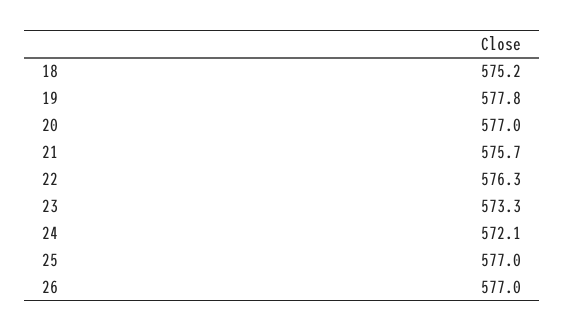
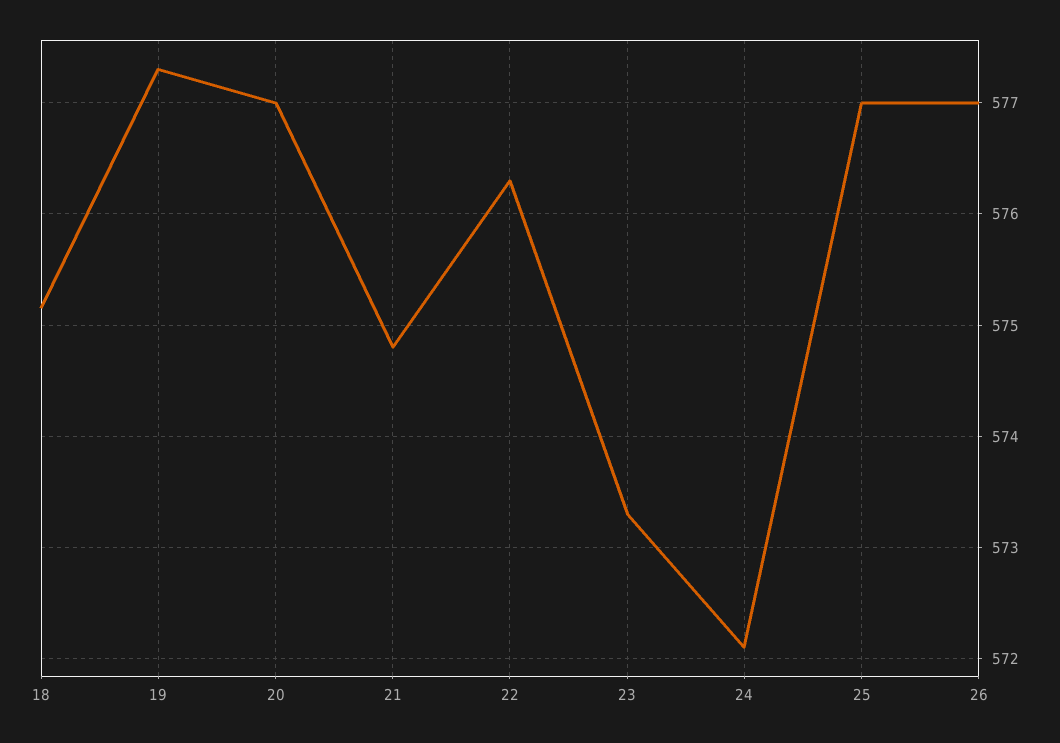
  {
    "18": 575.2,
-   "19": 577.8,
+   "19": 577.3,
    "20": 577,
-   "21": 575.7,
+   "21": 574.8,
    "22": 576.3,
    "23": 573.3,
    "24": 572.1,
    "25": 577,
    "26": 577
  }

